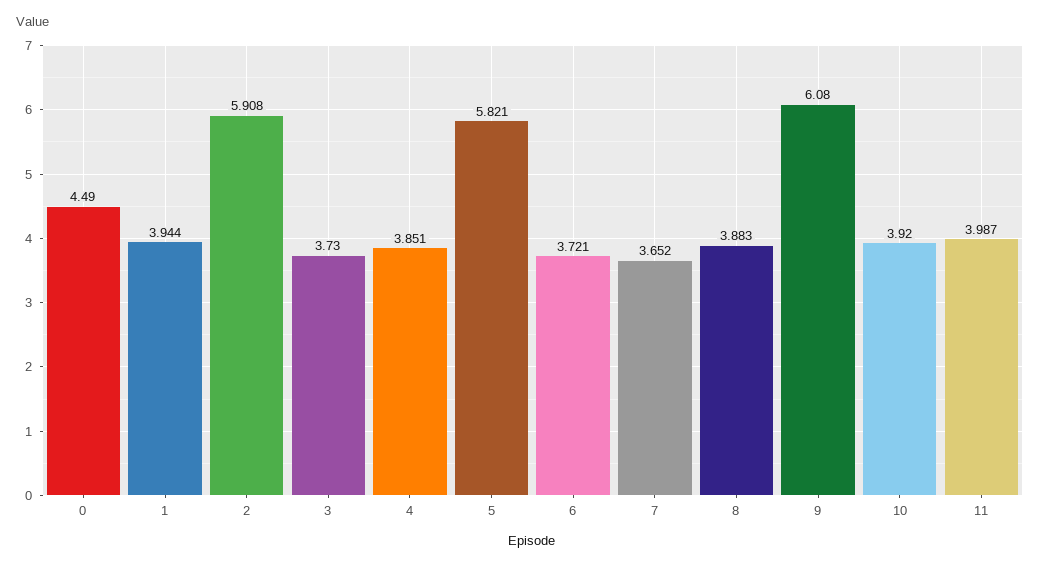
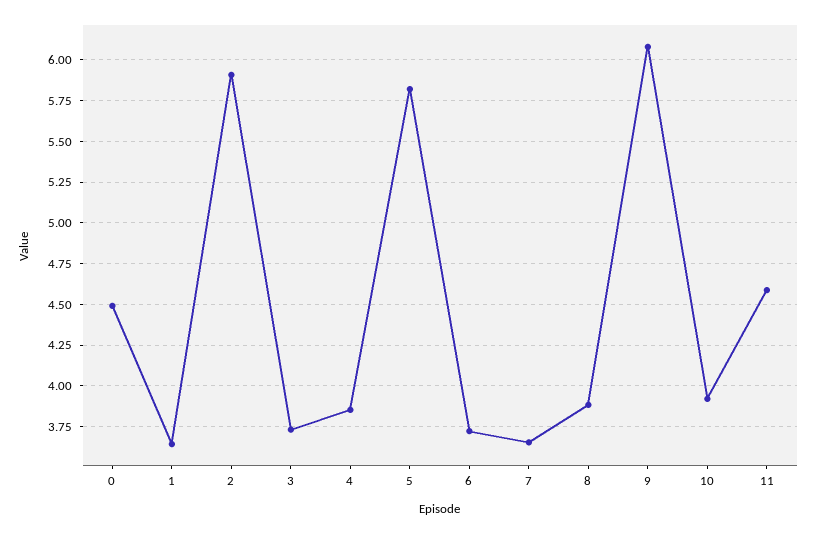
  {
    "0": 4.49,
-   "1": 3.944,
+   "1": 3.65,
    "2": 5.908,
    "3": 3.73,
    "4": 3.851,
    "5": 5.821,
    "6": 3.721,
    "7": 3.652,
    "8": 3.883,
    "9": 6.08,
    "10": 3.92,
-   "11": 3.987
+   "11": 4.6
  }

